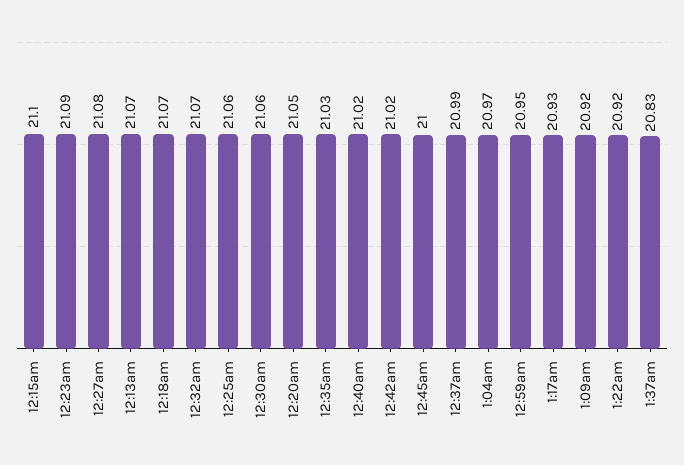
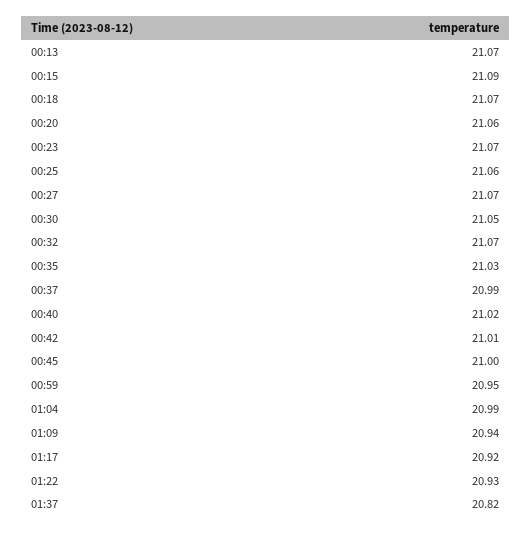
  {
-   "12:15am": 21.1,
+   "12:15am": 21.09,
-   "12:23am": 21.09,
+   "12:23am": 21.07,
-   "12:27am": 21.08,
+   "12:27am": 21.07,
    "12:13am": 21.07,
    "12:18am": 21.07,
    "12:32am": 21.07,
    "12:25am": 21.06,
-   "12:30am": 21.06,
+   "12:30am": 21.05,
-   "12:20am": 21.05,
+   "12:20am": 21.06,
    "12:35am": 21.03,
    "12:40am": 21.02,
-   "12:42am": 21.02,
+   "12:42am": 21.01,
    "12:45am": 21,
    "12:37am": 20.99,
-   "1:04am": 20.97,
+   "1:04am": 20.99,
    "12:59am": 20.95,
-   "1:17am": 20.93,
+   "1:17am": 20.92,
-   "1:09am": 20.92,
+   "1:09am": 20.94,
-   "1:22am": 20.92,
+   "1:22am": 20.93,
-   "1:37am": 20.83
+   "1:37am": 20.82
  }

